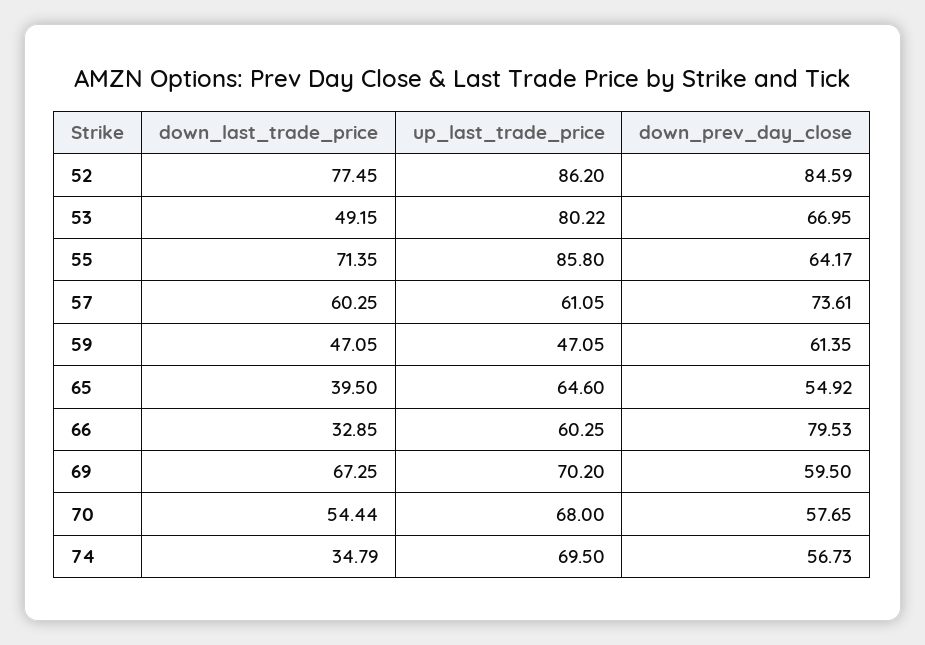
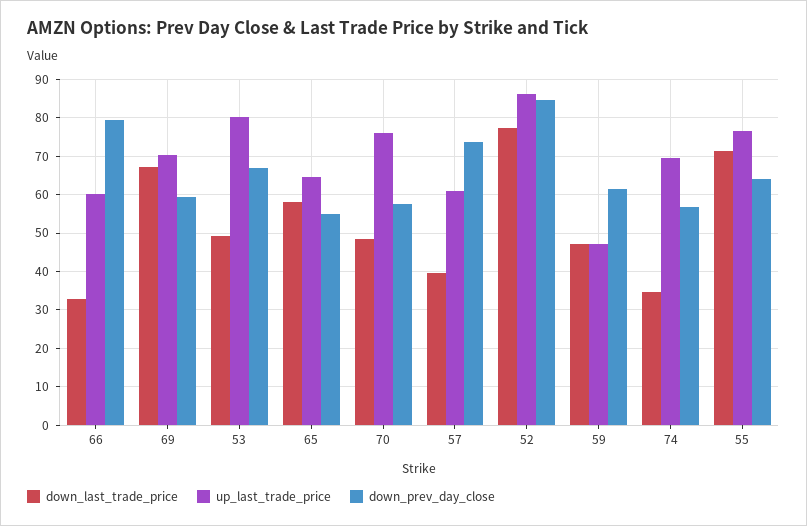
  {
    "down_last_trade_price": {
      "52": 77.45,
      "53": 49.15,
      "55": 71.35,
-     "57": 60.25,
+     "57": 40,
      "59": 47.05,
-     "65": 39.5,
+     "65": 58,
      "66": 32.85,
      "69": 67.25,
-     "70": 54.44,
+     "70": 48,
      "74": 34.79
    },
    "up_last_trade_price": {
      "52": 86.2,
      "53": 80.22,
-     "55": 85.8,
+     "55": 76,
      "57": 61.05,
      "59": 47.05,
      "65": 64.6,
      "66": 60.25,
      "69": 70.2,
-     "70": 68,
+     "70": 76,
      "74": 69.5
    },
    "down_prev_day_close": {
      "52": 84.59,
      "53": 66.95,
      "55": 64.17,
      "57": 73.61,
      "59": 61.35,
      "65": 54.92,
      "66": 79.53,
      "69": 59.5,
      "70": 57.65,
      "74": 56.73
    }
  }

